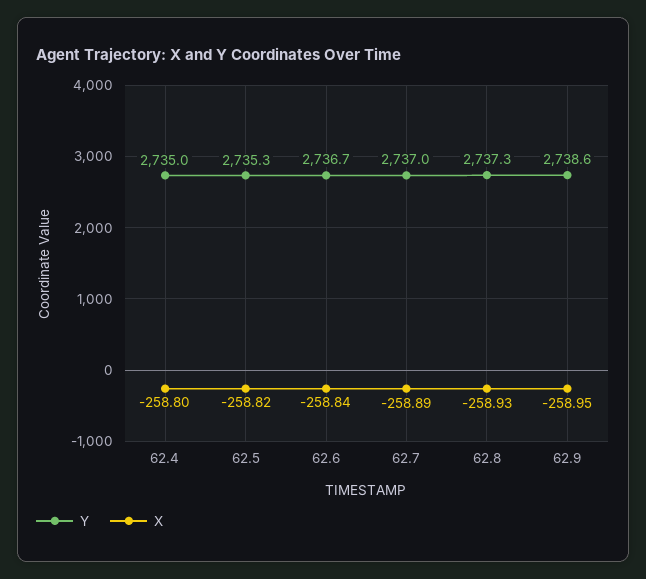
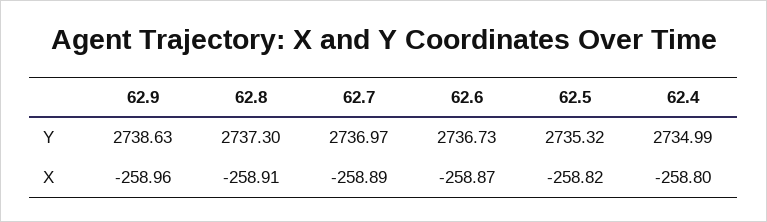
  {
    "Y": {
      "62.4": 2734.99,
      "62.5": 2735.32,
      "62.6": 2736.73,
      "62.7": 2736.97,
      "62.8": 2737.3,
      "62.9": 2738.63
    },
    "X": {
      "62.4": -258.8,
      "62.5": -258.82,
-     "62.6": -258.84,
+     "62.6": -258.87,
      "62.7": -258.89,
-     "62.8": -258.93,
+     "62.8": -258.91,
-     "62.9": -258.95
+     "62.9": -258.96
    }
  }

